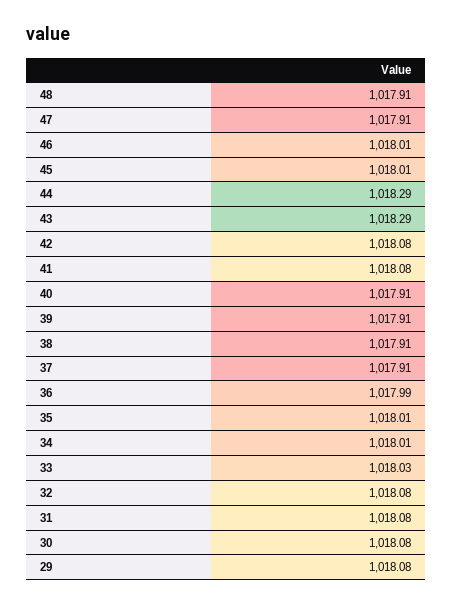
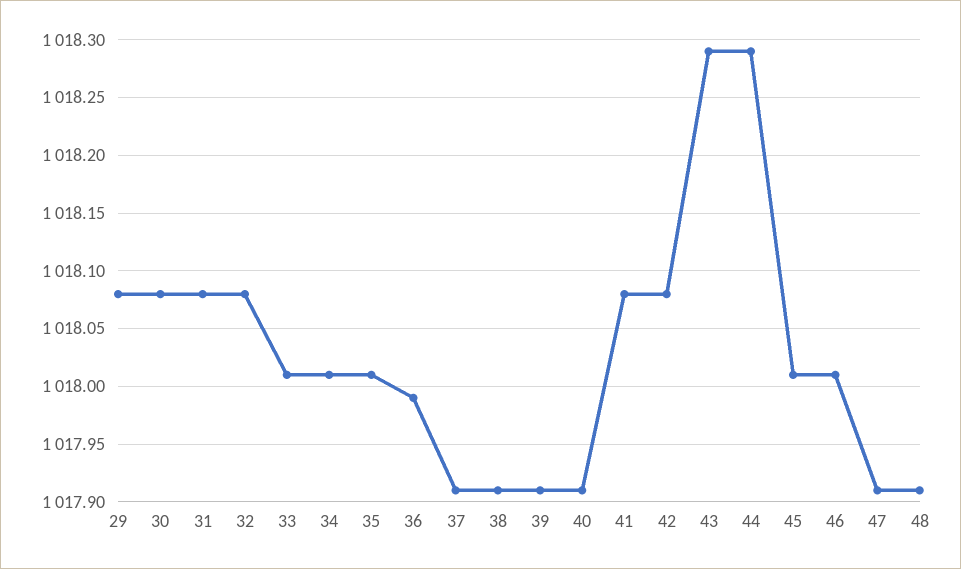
  {
    "48": 1017.91,
    "47": 1017.91,
    "46": 1018.01,
    "45": 1018.01,
    "44": 1018.29,
    "43": 1018.29,
    "42": 1018.08,
    "41": 1018.08,
    "40": 1017.91,
    "39": 1017.91,
    "38": 1017.91,
    "37": 1017.91,
    "36": 1017.99,
    "35": 1018.01,
    "34": 1018.01,
-   "33": 1018.03,
+   "33": 1018.01,
    "32": 1018.08,
    "31": 1018.08,
    "30": 1018.08,
    "29": 1018.08
  }

